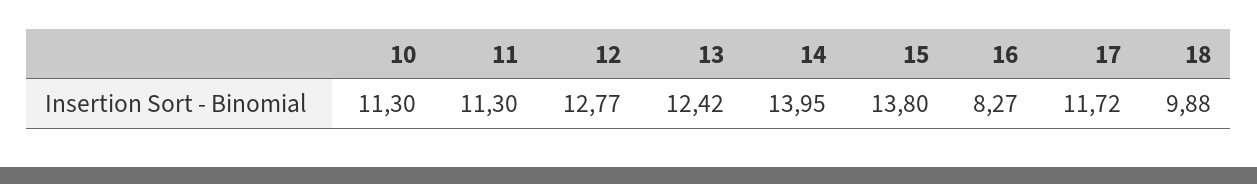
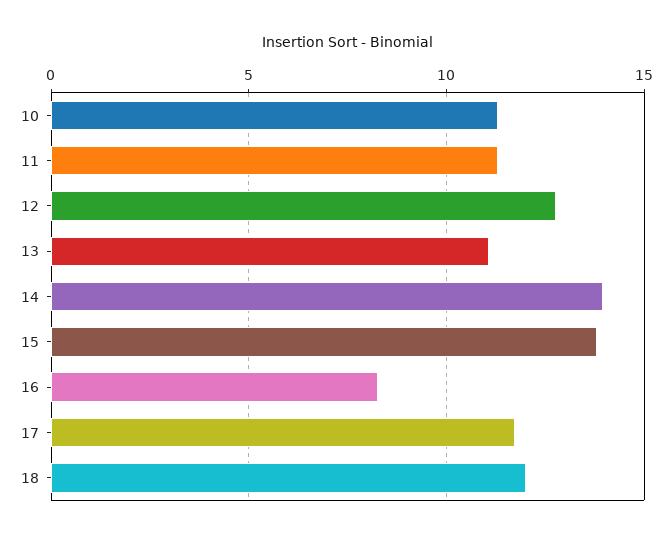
  {
    "10": 11.3,
    "11": 11.3,
    "12": 12.77,
-   "13": 12.42,
+   "13": 11,
    "14": 13.95,
    "15": 13.8,
    "16": 8.27,
    "17": 11.72,
-   "18": 9.88
+   "18": 12
  }

